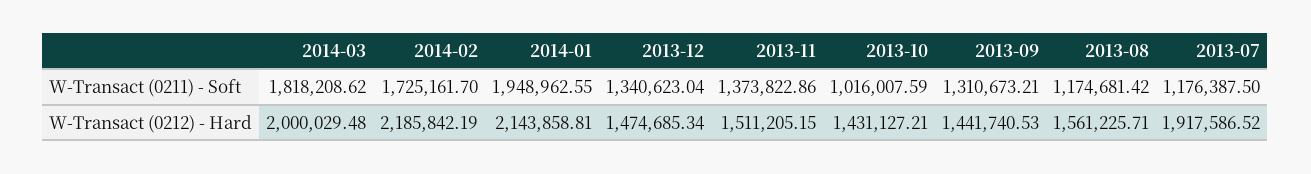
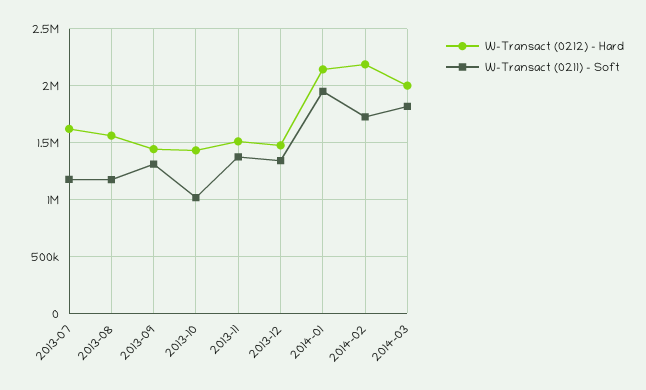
  {
    "W-Transact (0211) - Soft": {
      "2014-03": 1818208.62,
      "2014-02": 1725161.7,
      "2014-01": 1948962.55,
      "2013-12": 1340623.04,
      "2013-11": 1373822.86,
      "2013-10": 1016007.59,
      "2013-09": 1310673.21,
      "2013-08": 1174681.42,
      "2013-07": 1176387.5
    },
    "W-Transact (0212) - Hard": {
      "2014-03": 2000029.48,
      "2014-02": 2185842.19,
      "2014-01": 2143858.81,
      "2013-12": 1474685.34,
      "2013-11": 1511205.15,
      "2013-10": 1431127.21,
      "2013-09": 1441740.53,
      "2013-08": 1561225.71,
-     "2013-07": 1917586.52
+     "2013-07": 1600000
    }
  }

